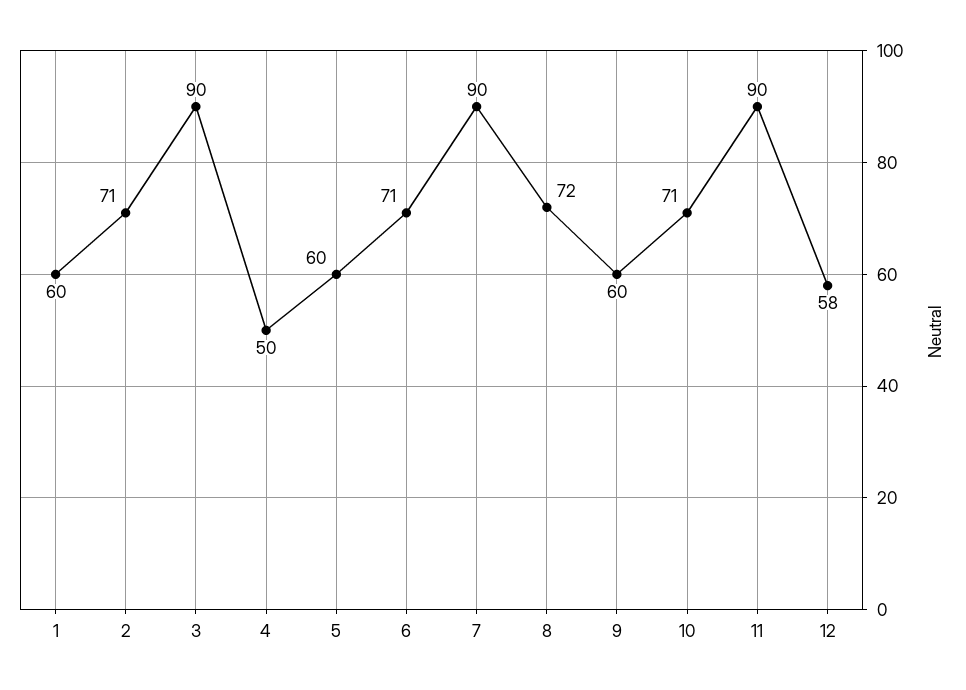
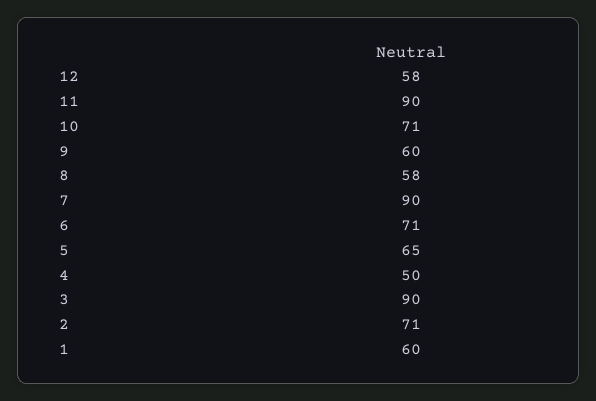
  {
    "1": 60,
    "2": 71,
    "3": 90,
    "4": 50,
-   "5": 60,
+   "5": 65,
    "6": 71,
    "7": 90,
-   "8": 72,
+   "8": 58,
    "9": 60,
    "10": 71,
    "11": 90,
    "12": 58
  }

